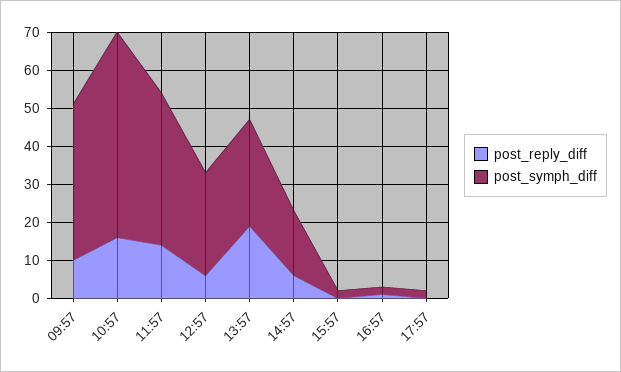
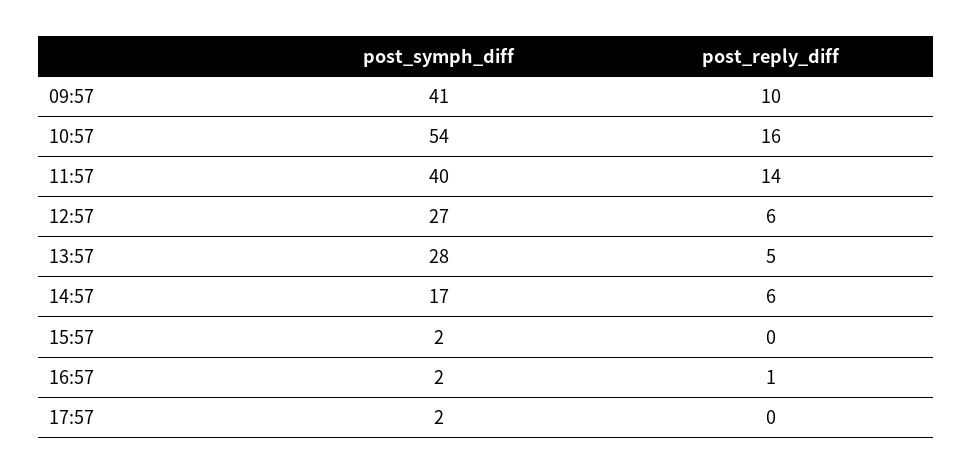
  {
    "post_reply_diff": {
      "09:57": 10,
      "10:57": 16,
      "11:57": 14,
      "12:57": 6,
-     "13:57": 20,
+     "13:57": 5,
      "14:57": 6,
      "15:57": 0,
      "16:57": 1,
      "17:57": 0
    },
    "post_symph_diff": {
      "09:57": 41,
      "10:57": 54,
      "11:57": 40,
      "12:57": 27,
      "13:57": 28,
      "14:57": 17,
      "15:57": 2,
      "16:57": 2,
      "17:57": 2
    }
  }

